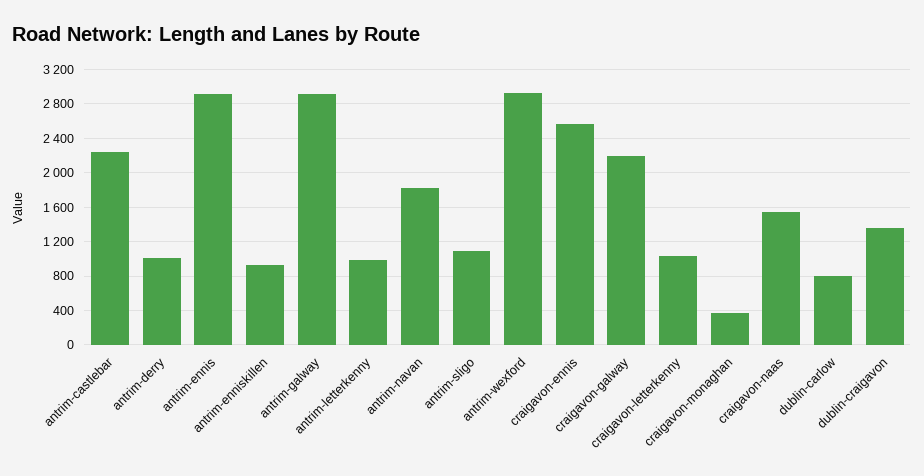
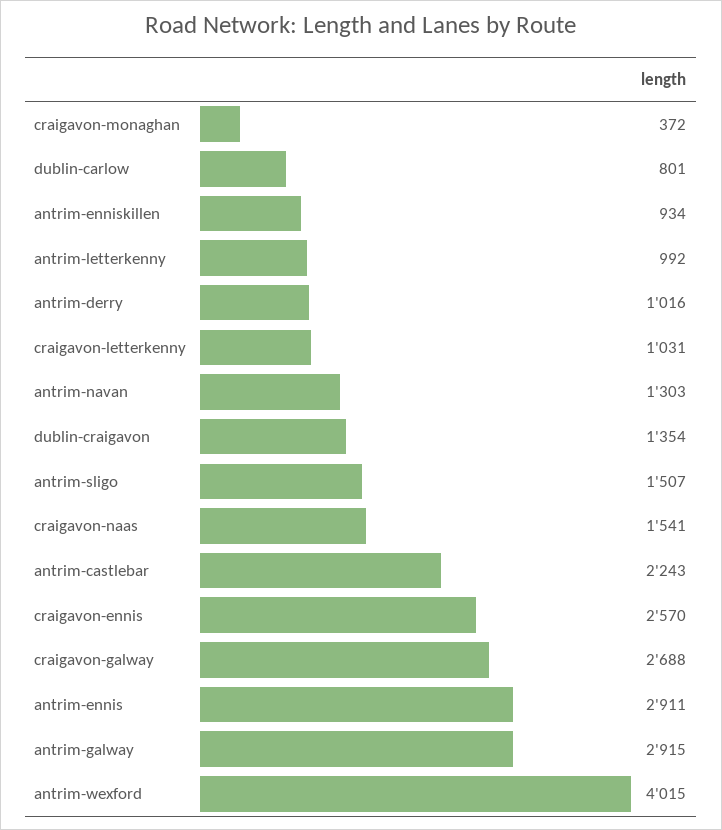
  {
    "antrim-castlebar": 2243,
    "antrim-derry": 1016,
    "antrim-ennis": 2911,
    "antrim-enniskillen": 934,
    "antrim-galway": 2915,
    "antrim-letterkenny": 992,
-   "antrim-navan": 1800,
+   "antrim-navan": 1303,
-   "antrim-sligo": 1100,
+   "antrim-sligo": 1507,
-   "antrim-wexford": 2900,
+   "antrim-wexford": 4015,
    "craigavon-ennis": 2570,
-   "craigavon-galway": 2200,
+   "craigavon-galway": 2688,
    "craigavon-letterkenny": 1031,
    "craigavon-monaghan": 372,
    "craigavon-naas": 1541,
    "dublin-carlow": 801,
    "dublin-craigavon": 1354
  }

